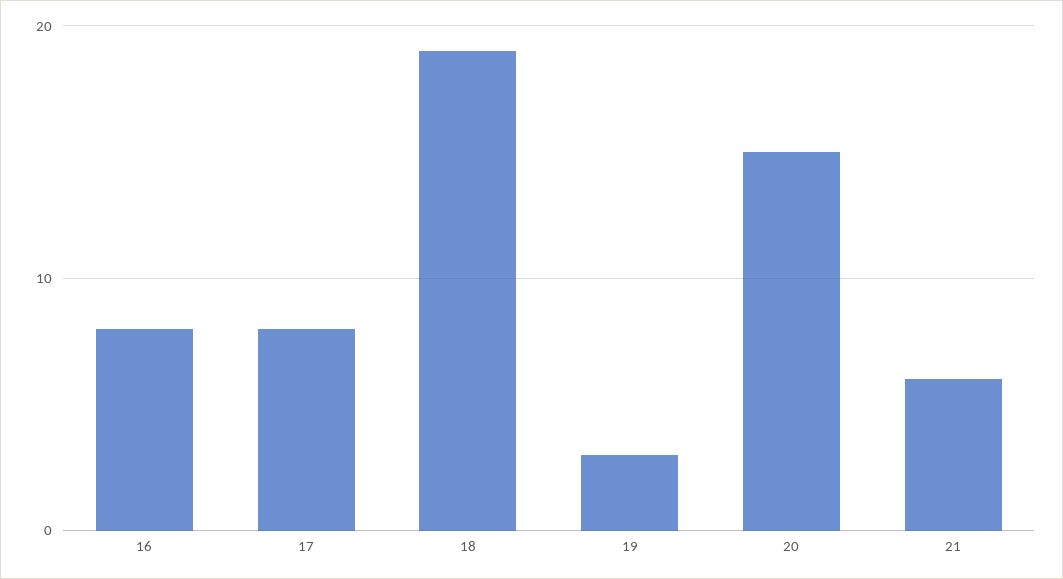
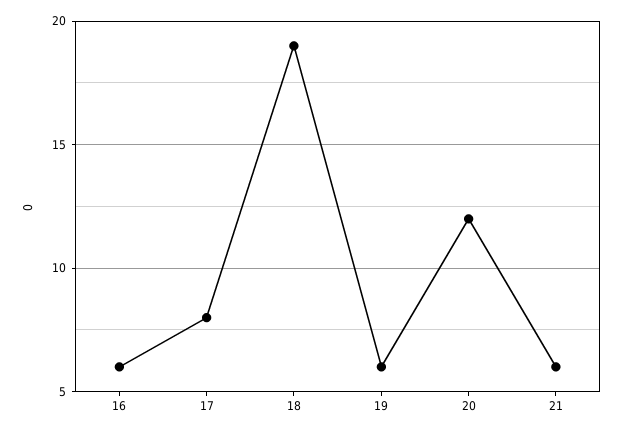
  {
-   "16": 8,
+   "16": 6,
    "17": 8,
    "18": 19,
-   "19": 3,
+   "19": 6,
-   "20": 15,
+   "20": 12,
    "21": 6
  }

